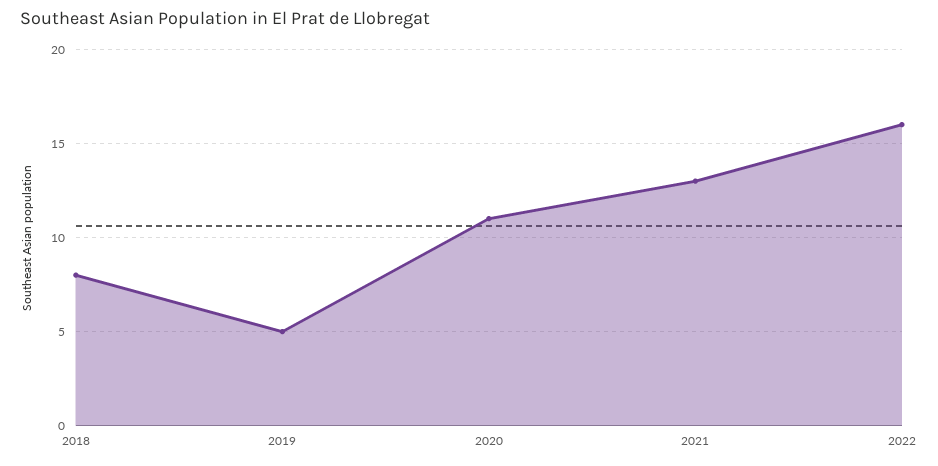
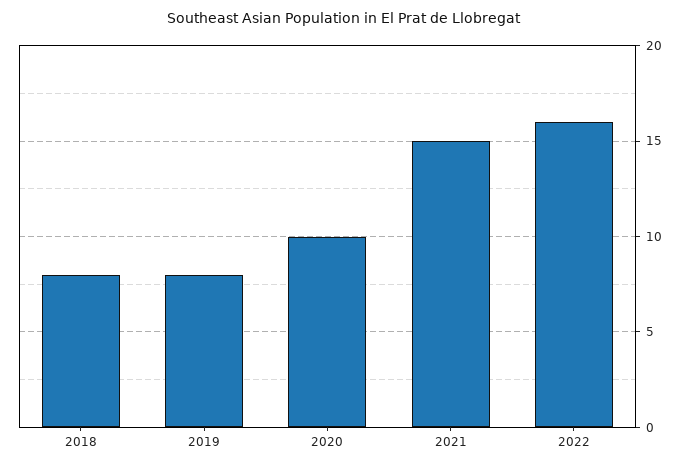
  {
    "2018": 8,
-   "2019": 5,
+   "2019": 8,
-   "2020": 11,
+   "2020": 10,
-   "2021": 13,
+   "2021": 15,
    "2022": 16
  }

